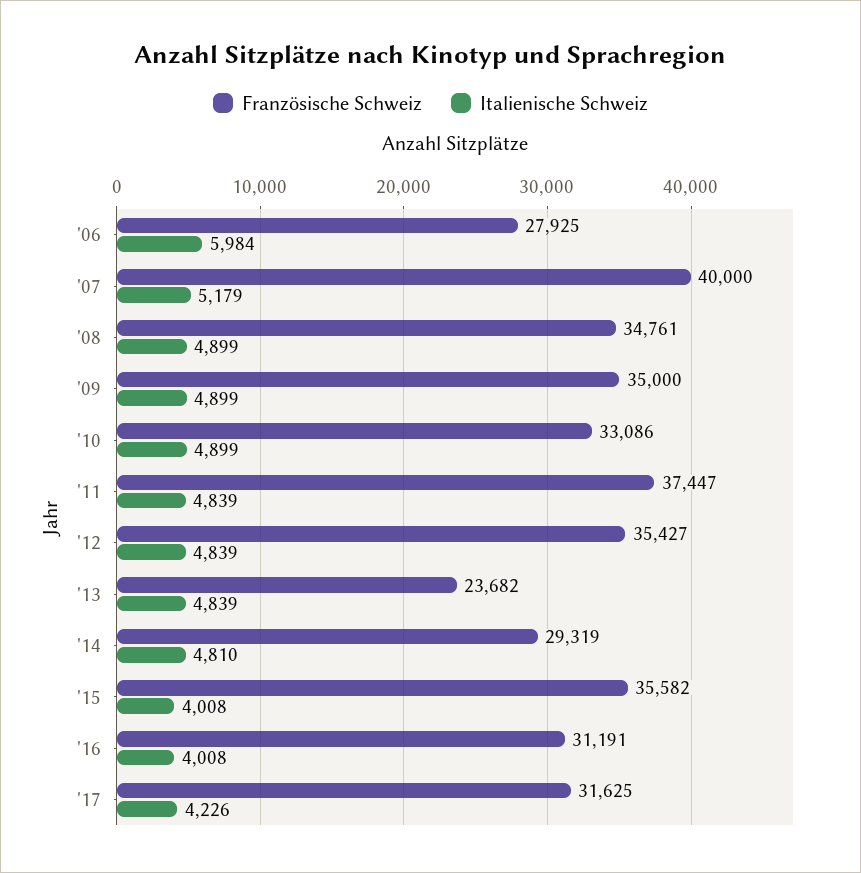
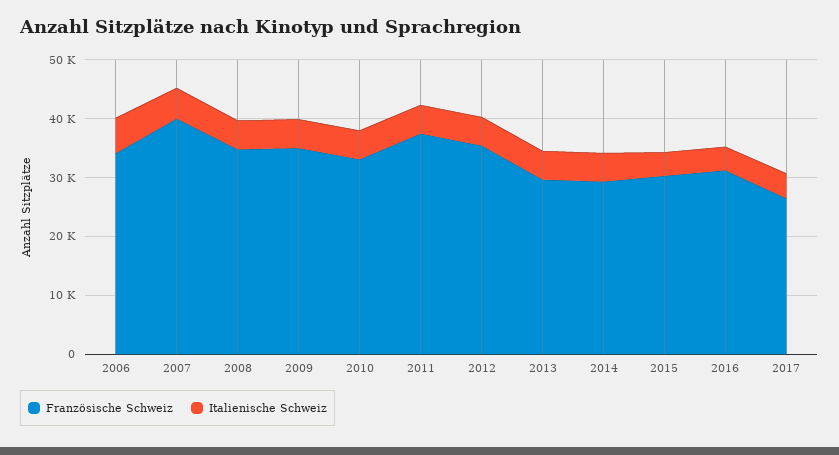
  {
    "Französische Schweiz": {
-     "'06": 27925,
+     "'06": 34000,
      "'07": 40000,
      "'08": 34761,
      "'09": 35000,
      "'10": 33086,
      "'11": 37447,
      "'12": 35427,
-     "'13": 23682,
+     "'13": 30000,
      "'14": 29319,
-     "'15": 35582,
+     "'15": 30000,
      "'16": 31191,
-     "'17": 31625
+     "'17": 26000
    },
    "Italienische Schweiz": {
      "'06": 5984,
      "'07": 5179,
      "'08": 4899,
      "'09": 4899,
      "'10": 4899,
      "'11": 4839,
      "'12": 4839,
      "'13": 4839,
      "'14": 4810,
      "'15": 4008,
      "'16": 4008,
      "'17": 4226
    }
  }

